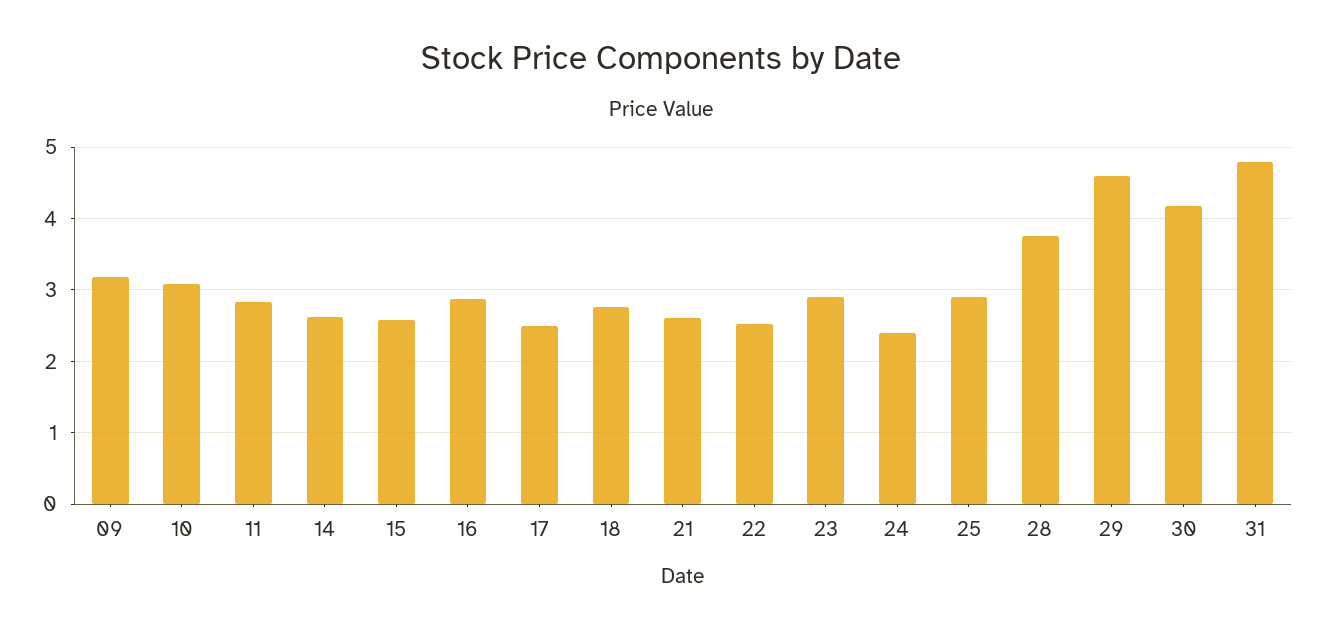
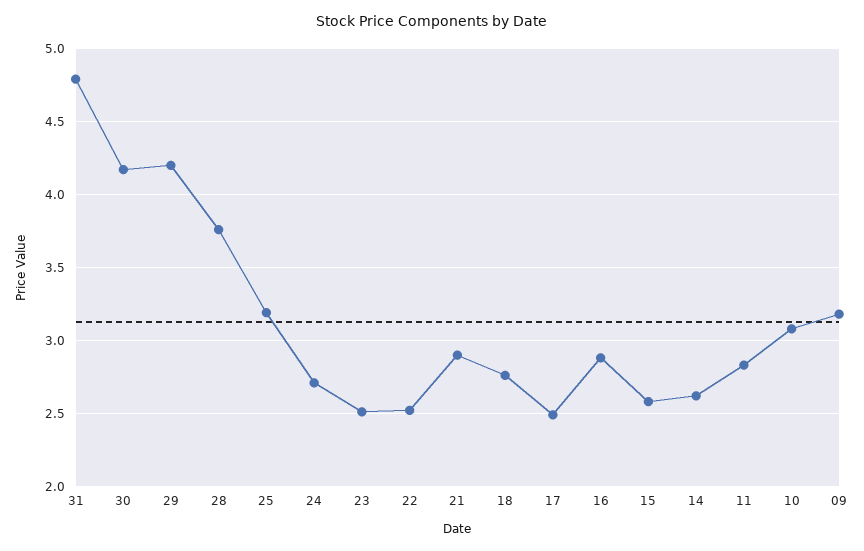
  {
    "09": 3.2,
    "10": 3.1,
    "11": 2.85,
    "14": 2.6,
    "15": 2.6,
    "16": 2.9,
    "17": 2.5,
    "18": 2.75,
-   "21": 2.6,
+   "21": 2.9,
    "22": 2.5,
-   "23": 2.9,
+   "23": 2.5,
-   "24": 2.4,
+   "24": 2.7,
-   "25": 2.9,
+   "25": 3.2,
    "28": 3.75,
-   "29": 4.6,
+   "29": 4.2,
    "30": 4.15,
    "31": 4.8
  }

